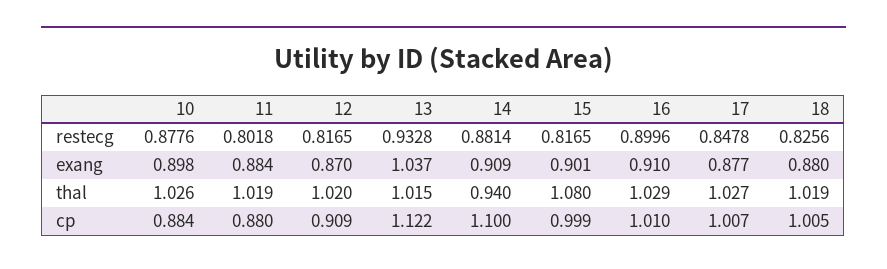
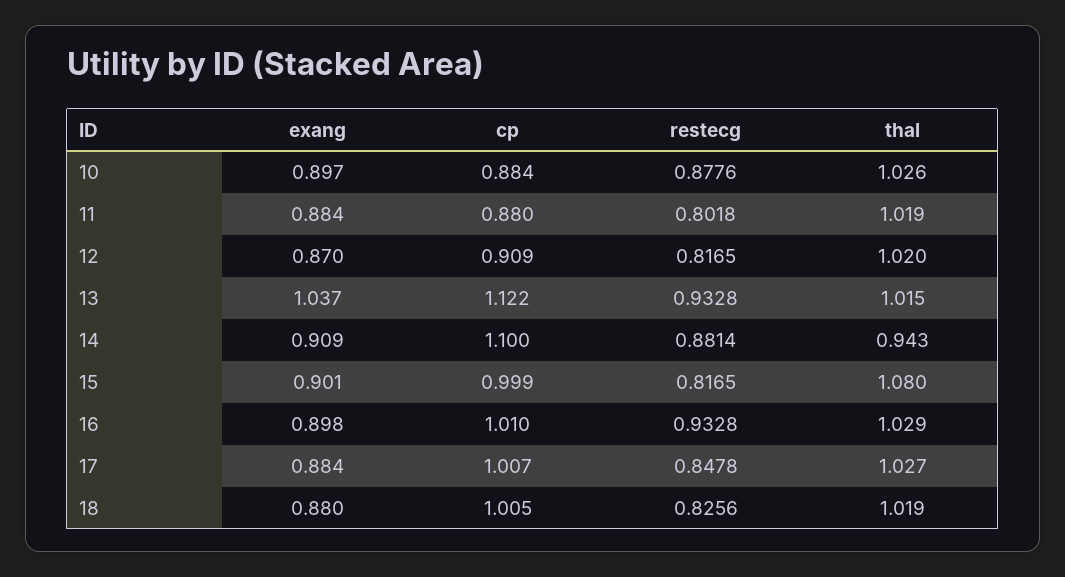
  {
    "10": {
      "restecg": 0.8776,
-     "exang": 0.898,
+     "exang": 0.897,
      "thal": 1.026,
      "cp": 0.884
    },
    "11": {
      "restecg": 0.8018,
      "exang": 0.884,
      "thal": 1.019,
      "cp": 0.88
    },
    "12": {
      "restecg": 0.8165,
      "exang": 0.87,
      "thal": 1.02,
      "cp": 0.909
    },
    "13": {
      "restecg": 0.9328,
      "exang": 1.037,
      "thal": 1.015,
      "cp": 1.122
    },
    "14": {
      "restecg": 0.8814,
      "exang": 0.909,
-     "thal": 0.94,
+     "thal": 0.943,
      "cp": 1.1
    },
    "15": {
      "restecg": 0.8165,
      "exang": 0.901,
      "thal": 1.08,
      "cp": 0.999
    },
    "16": {
-     "restecg": 0.8996,
+     "restecg": 0.9328,
-     "exang": 0.91,
+     "exang": 0.898,
      "thal": 1.029,
      "cp": 1.01
    },
    "17": {
      "restecg": 0.8478,
-     "exang": 0.877,
+     "exang": 0.884,
      "thal": 1.027,
      "cp": 1.007
    },
    "18": {
      "restecg": 0.8256,
      "exang": 0.88,
      "thal": 1.019,
      "cp": 1.005
    }
  }

